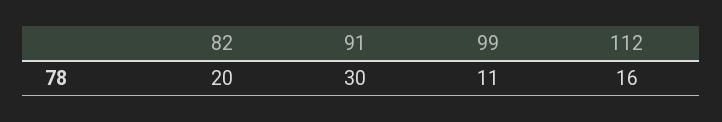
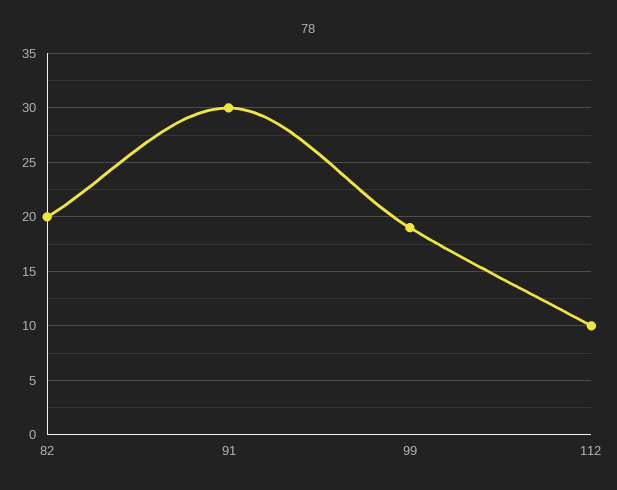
  {
    "82": 20,
    "91": 30,
-   "99": 11,
+   "99": 19,
-   "112": 16
+   "112": 10
  }

